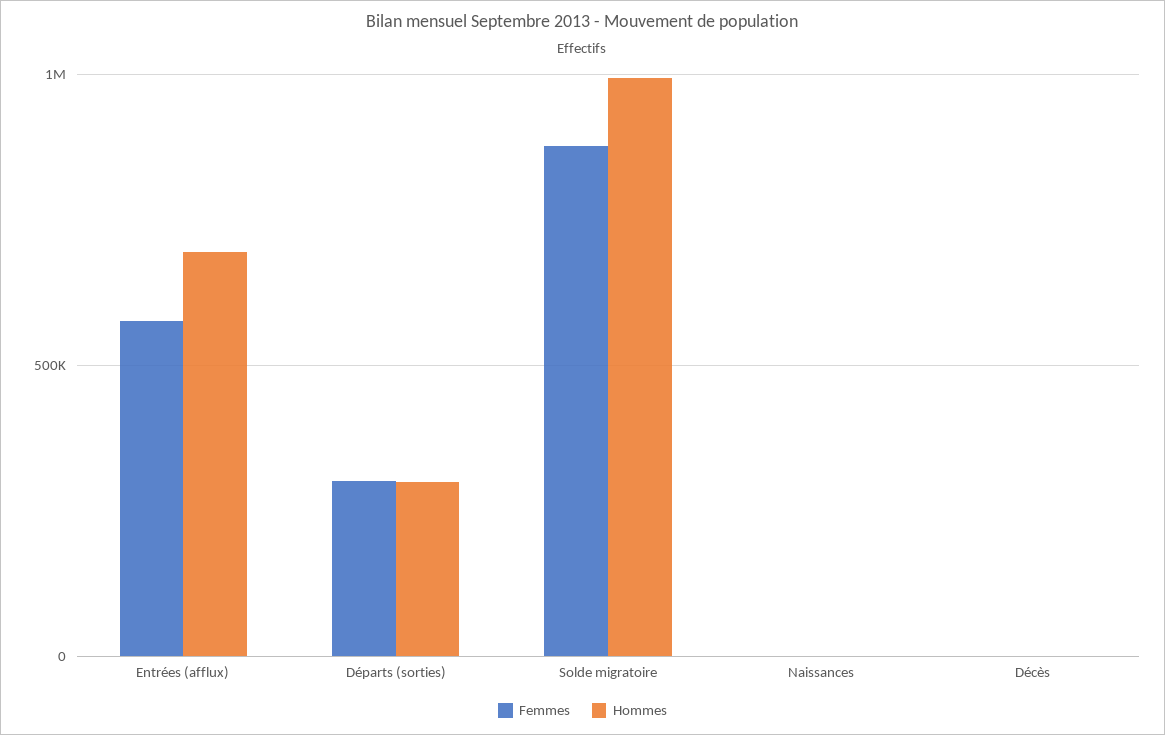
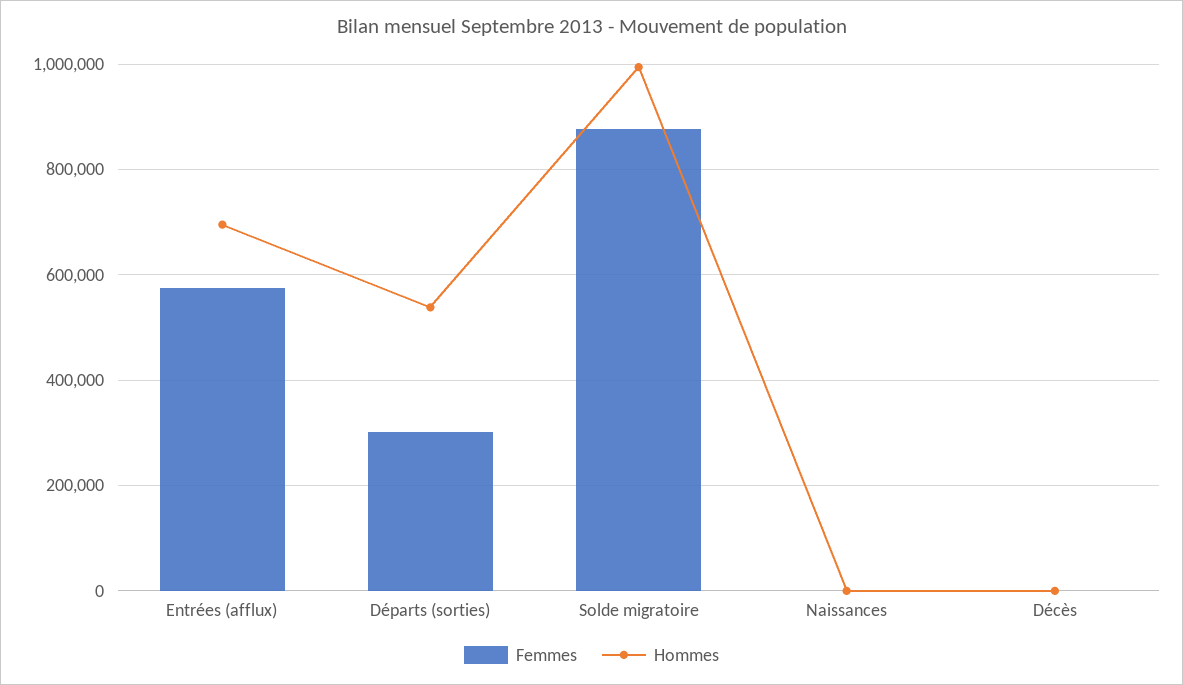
  {
    "Femmes": {
      "Entrées (afflux)": 580000,
      "Départs (sorties)": 300000,
      "Solde migratoire": 880000,
      "Naissances": 0,
      "Décès": 0
    },
    "Hommes": {
      "Entrées (afflux)": 700000,
-     "Départs (sorties)": 300000,
+     "Départs (sorties)": 540000,
      "Solde migratoire": 1000000,
      "Naissances": 0,
      "Décès": 0
    }
  }

